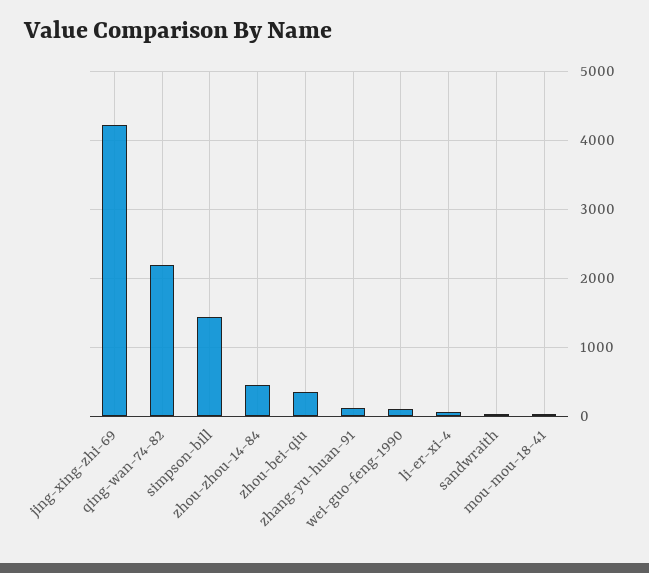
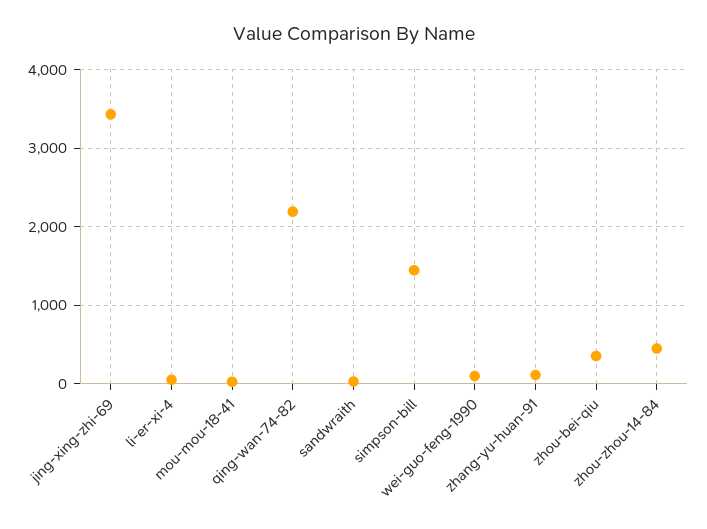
  {
-   "jing-xing-zhi-69": 4200,
+   "jing-xing-zhi-69": 3400,
    "qing-wan-74-82": 2200,
    "simpson-bill": 1400,
    "zhou-zhou-14-84": 500,
    "zhou-bei-qiu": 400,
    "zhang-yu-huan-91": 100,
    "wei-guo-feng-1990": 100,
    "li-er-xi-4": 100,
    "sandwraith": 0,
    "mou-mou-18-41": 0
  }

